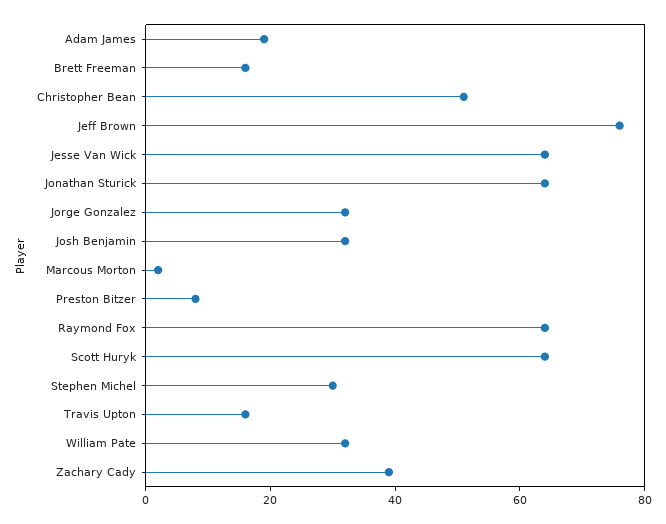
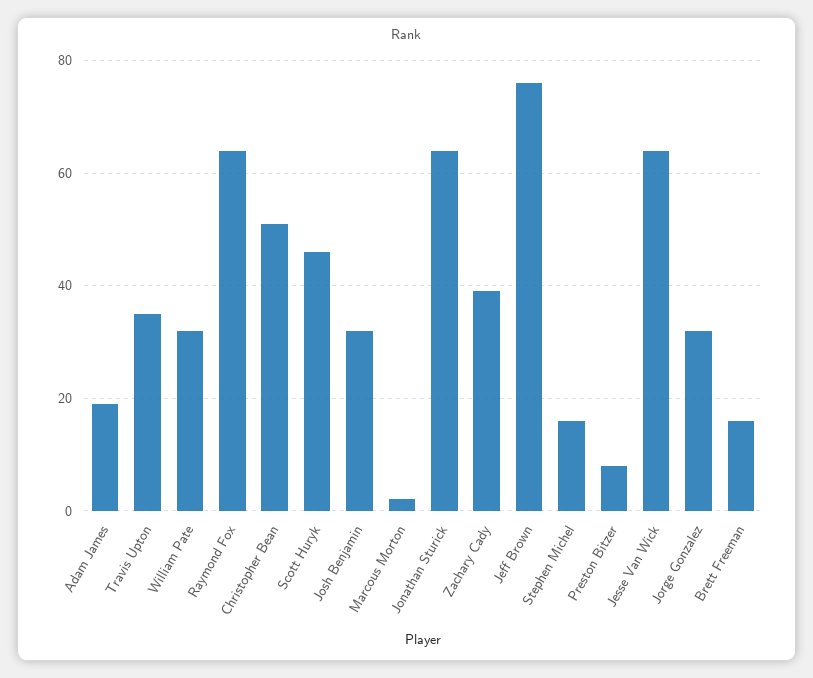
  {
    "Adam James": 20,
    "Brett Freeman": 15,
    "Christopher Bean": 50,
    "Jeff Brown": 75,
    "Jesse Van Wick": 65,
    "Jonathan Sturick": 65,
    "Jorge Gonzalez": 30,
    "Josh Benjamin": 30,
    "Marcous Morton": 0,
    "Preston Bitzer": 10,
    "Raymond Fox": 65,
-   "Scott Huryk": 65,
+   "Scott Huryk": 45,
-   "Stephen Michel": 30,
+   "Stephen Michel": 15,
-   "Travis Upton": 15,
+   "Travis Upton": 35,
    "William Pate": 30,
    "Zachary Cady": 40
  }

